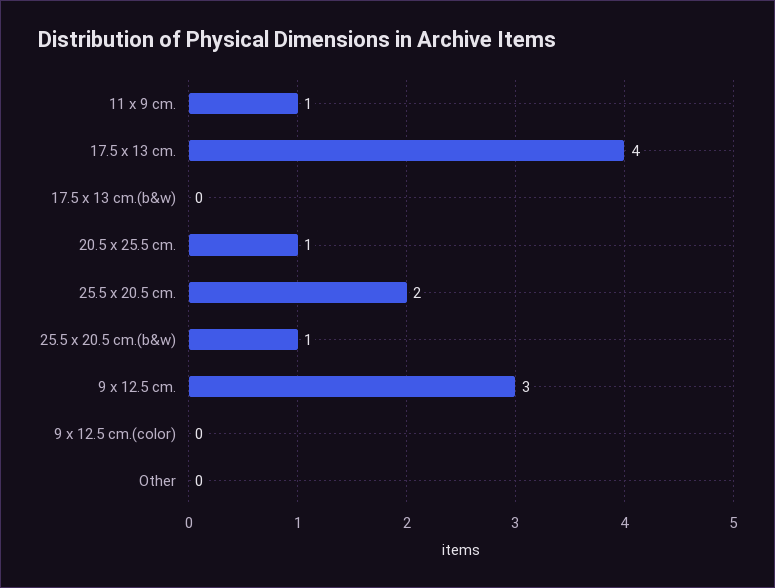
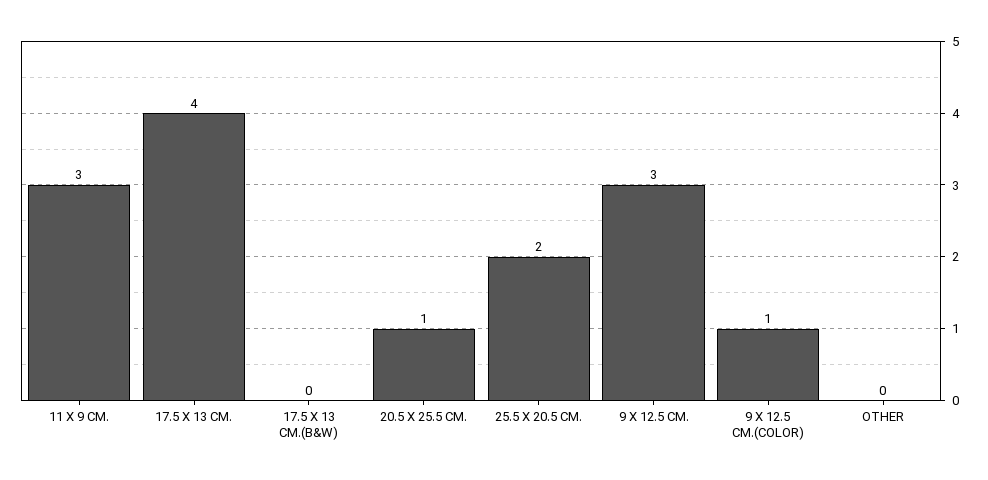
  {
-   "11 x 9 cm.": 1,
+   "11 x 9 cm.": 3,
    "17.5 x 13 cm.": 4,
    "17.5 x 13 cm.(b&w)": 0,
    "20.5 x 25.5 cm.": 1,
    "25.5 x 20.5 cm.": 2,
-   "25.5 x 20.5 cm.(b&w)": 1,
    "9 x 12.5 cm.": 3,
-   "9 x 12.5 cm.(color)": 0,
+   "9 x 12.5 cm.(color)": 1,
    "Other": 0
  }

